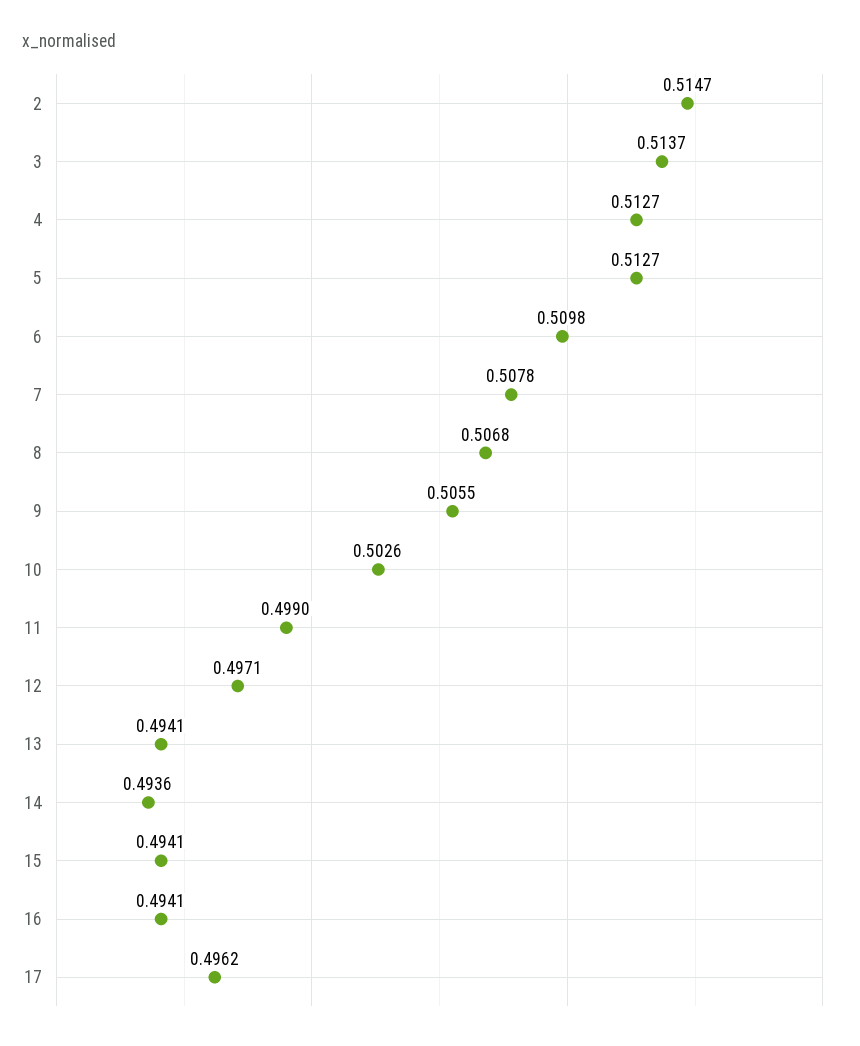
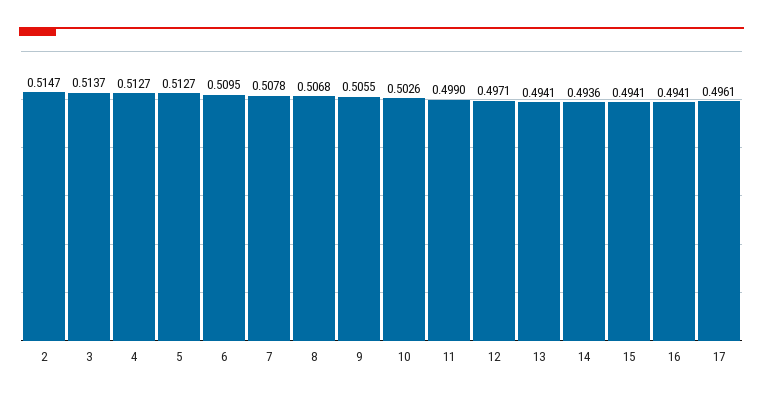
  {
    "2": 0.5147,
    "3": 0.5137,
    "4": 0.5127,
    "5": 0.5127,
-   "6": 0.5098,
+   "6": 0.5095,
    "7": 0.5078,
    "8": 0.5068,
    "9": 0.5055,
    "10": 0.5026,
    "11": 0.499,
    "12": 0.4971,
    "13": 0.4941,
    "14": 0.4936,
    "15": 0.4941,
    "16": 0.4941,
-   "17": 0.4962
+   "17": 0.4961
  }

